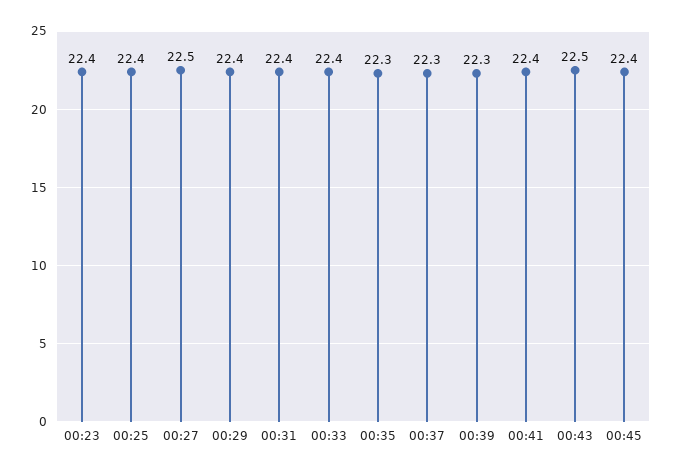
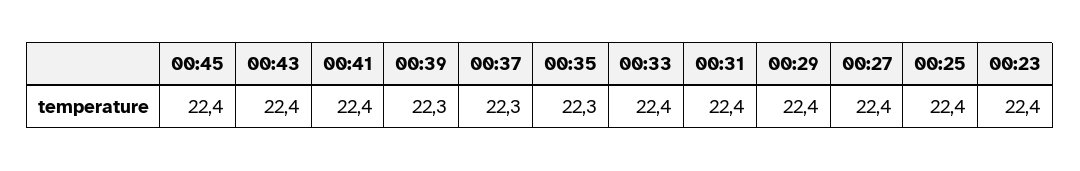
  {
    "00:23": 22.4,
    "00:25": 22.4,
-   "00:27": 22.5,
+   "00:27": 22.4,
    "00:29": 22.4,
    "00:31": 22.4,
    "00:33": 22.4,
    "00:35": 22.3,
    "00:37": 22.3,
    "00:39": 22.3,
    "00:41": 22.4,
-   "00:43": 22.5,
+   "00:43": 22.4,
    "00:45": 22.4
  }

